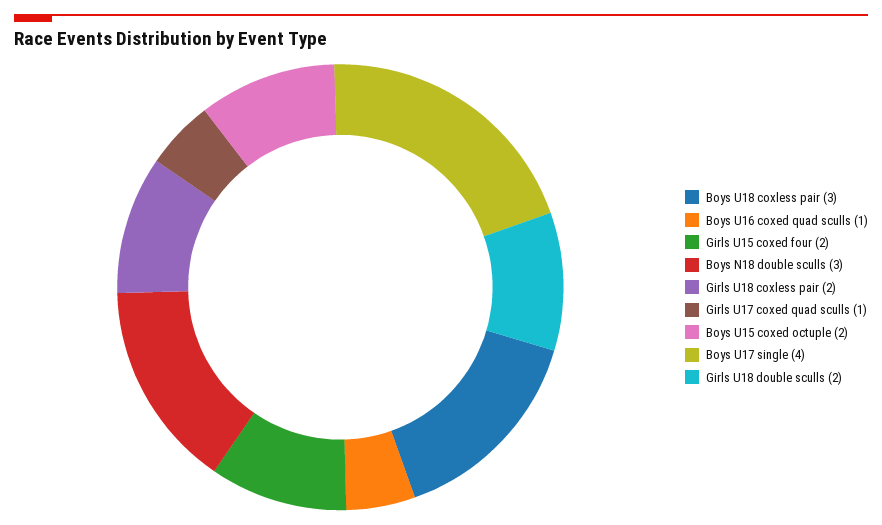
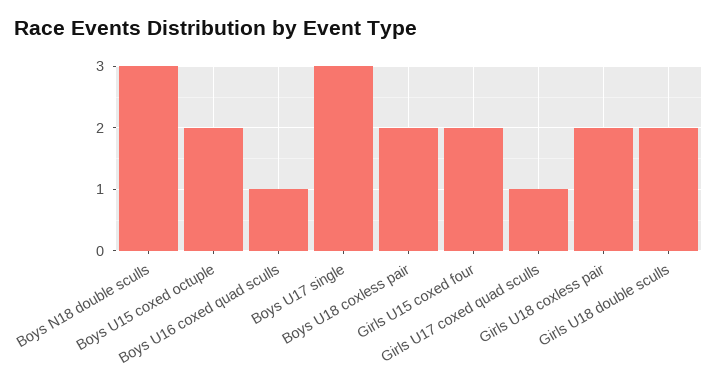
  {
-   "Boys U18 coxless pair": 3,
+   "Boys U18 coxless pair": 2,
    "Boys U16 coxed quad sculls": 1,
    "Girls U15 coxed four": 2,
    "Boys N18 double sculls": 3,
    "Girls U18 coxless pair": 2,
    "Girls U17 coxed quad sculls": 1,
    "Boys U15 coxed octuple": 2,
-   "Boys U17 single": 4,
+   "Boys U17 single": 3,
    "Girls U18 double sculls": 2
  }

